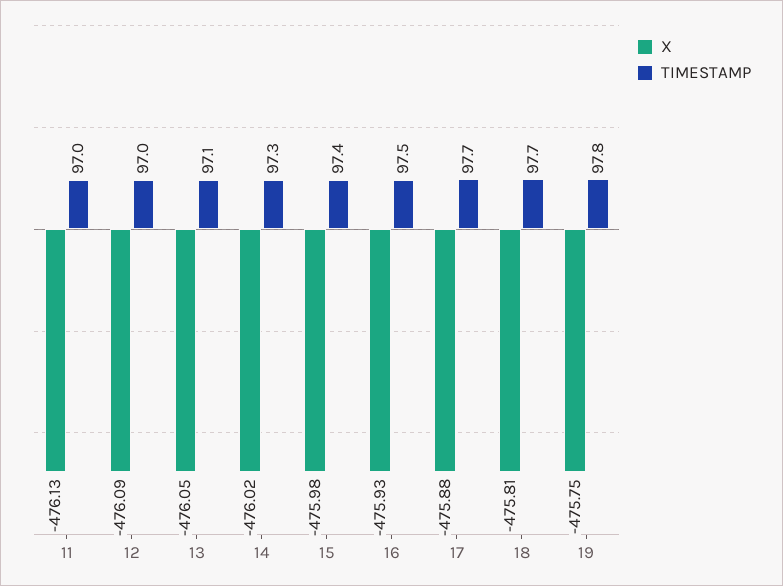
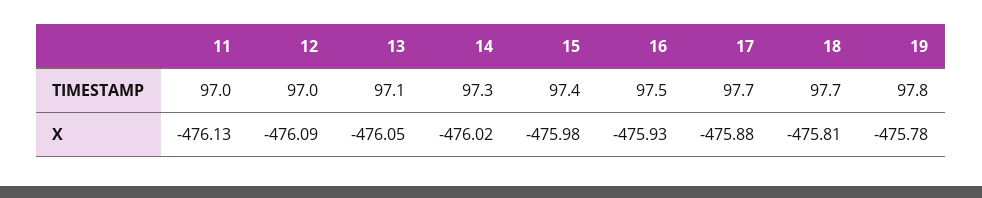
  {
    "X": {
      "11": -476.13,
      "12": -476.09,
      "13": -476.05,
      "14": -476.02,
      "15": -475.98,
      "16": -475.93,
      "17": -475.88,
      "18": -475.81,
-     "19": -475.75
+     "19": -475.78
    },
    "TIMESTAMP": {
      "11": 97,
      "12": 97,
      "13": 97.1,
      "14": 97.3,
      "15": 97.4,
      "16": 97.5,
      "17": 97.7,
      "18": 97.7,
      "19": 97.8
    }
  }

